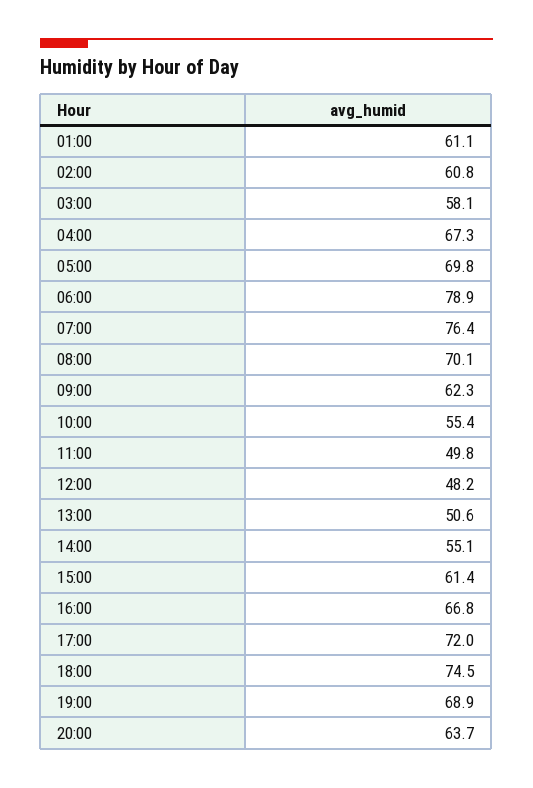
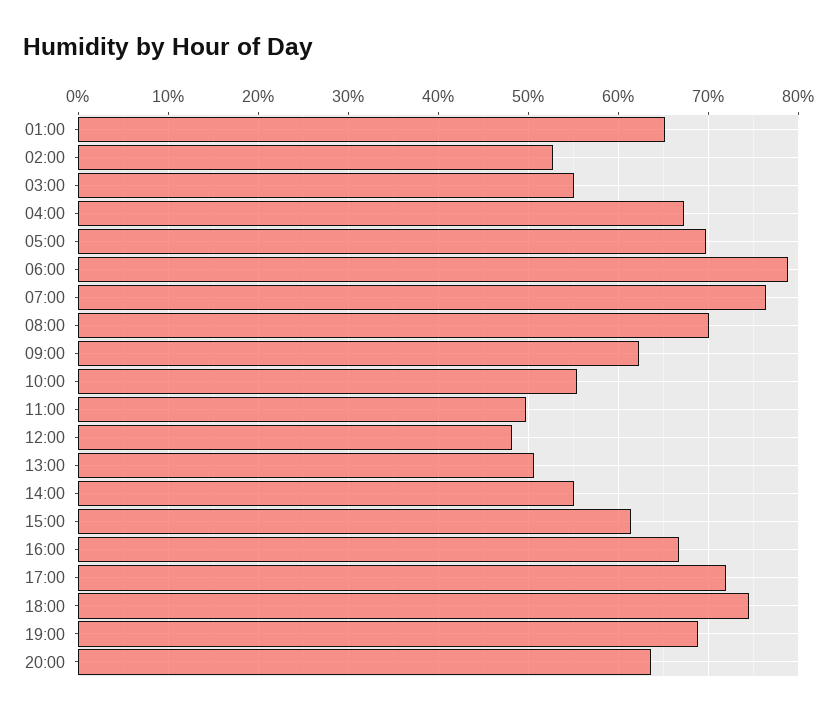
  {
-   "01:00": 61.1,
+   "01:00": 65,
-   "02:00": 60.8,
+   "02:00": 53,
-   "03:00": 58.1,
+   "03:00": 55,
    "04:00": 67.3,
    "05:00": 69.8,
    "06:00": 78.9,
    "07:00": 76.4,
    "08:00": 70.1,
    "09:00": 62.3,
    "10:00": 55.4,
    "11:00": 49.8,
    "12:00": 48.2,
    "13:00": 50.6,
    "14:00": 55.1,
    "15:00": 61.4,
    "16:00": 66.8,
    "17:00": 72,
    "18:00": 74.5,
    "19:00": 68.9,
    "20:00": 63.7
  }

